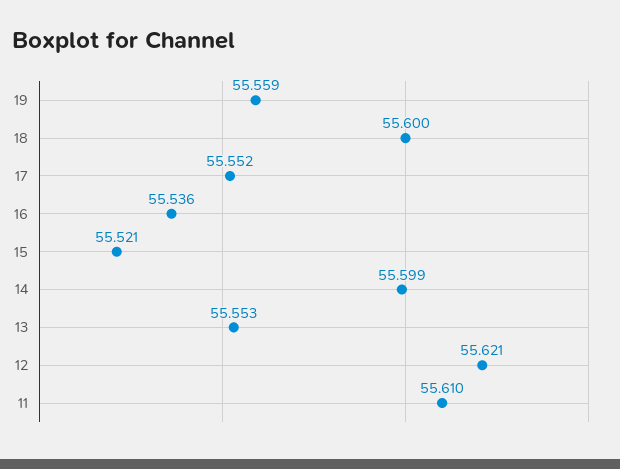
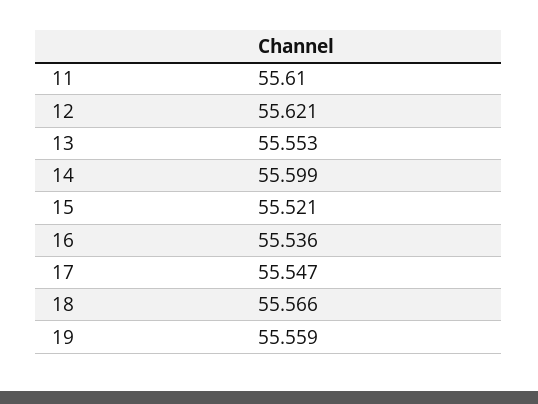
  {
    "19": 55.559,
-   "18": 55.6,
+   "18": 55.566,
-   "17": 55.552,
+   "17": 55.547,
    "16": 55.536,
    "15": 55.521,
    "14": 55.599,
    "13": 55.553,
    "12": 55.621,
    "11": 55.61
  }

